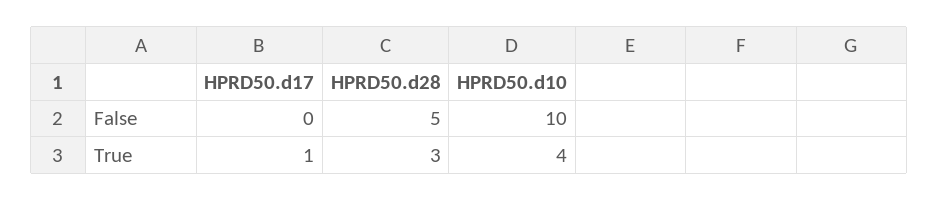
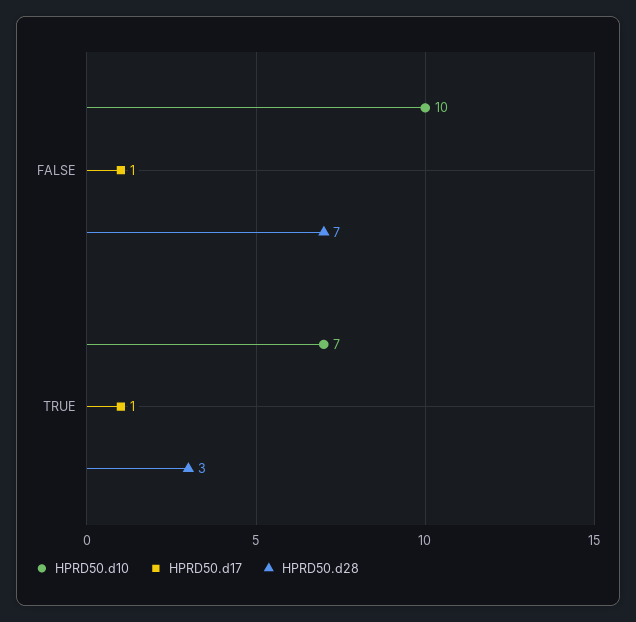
  {
    "HPRD50.d17": {
-     "False": 0,
+     "False": 1,
      "True": 1
    },
    "HPRD50.d28": {
-     "False": 5,
+     "False": 7,
      "True": 3
    },
    "HPRD50.d10": {
      "False": 10,
-     "True": 4
+     "True": 7
    }
  }

